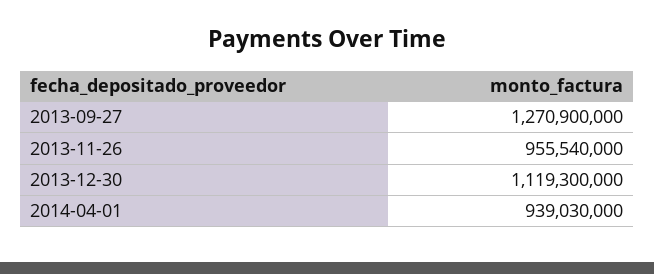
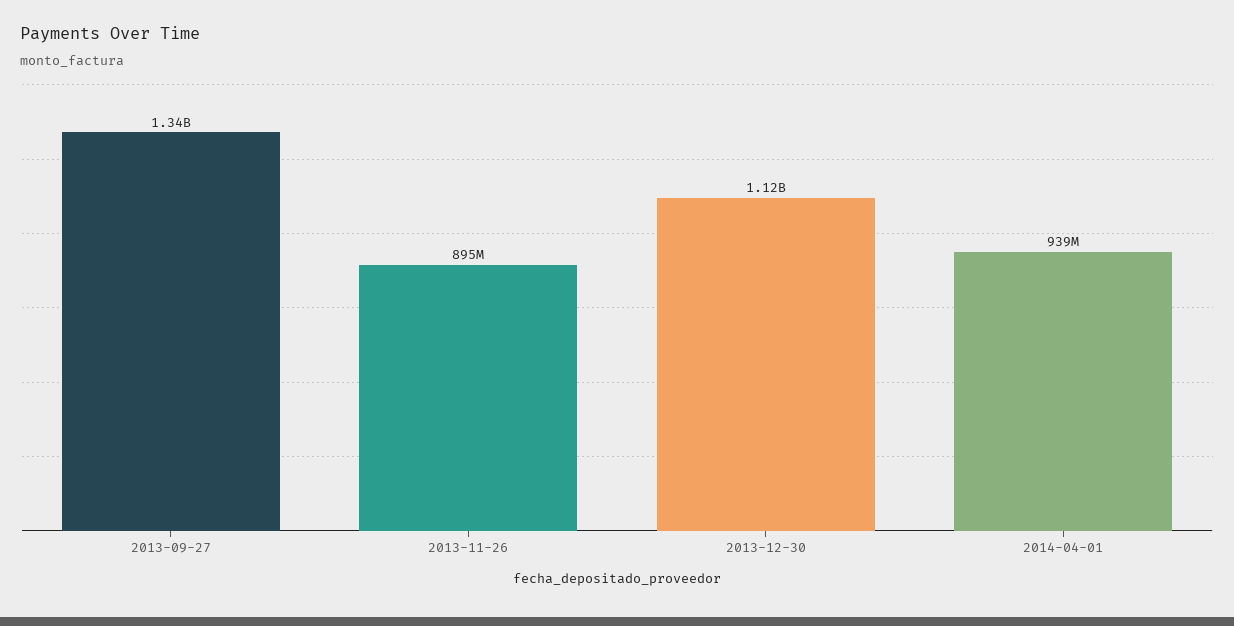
  {
-   "2013-09-27": 1270900000,
+   "2013-09-27": 1340000000,
-   "2013-11-26": 955540000,
+   "2013-11-26": 895000000,
    "2013-12-30": 1119300000,
    "2014-04-01": 939030000
  }

